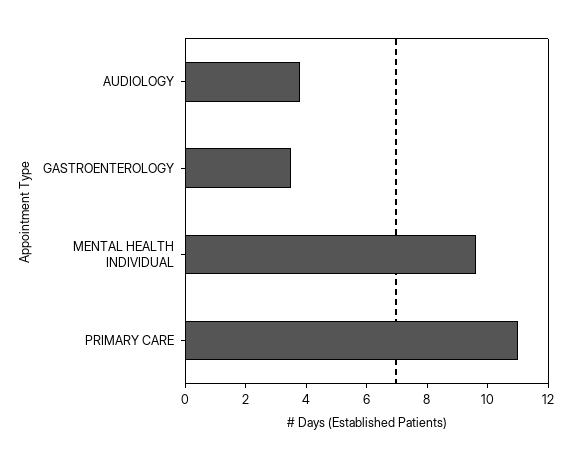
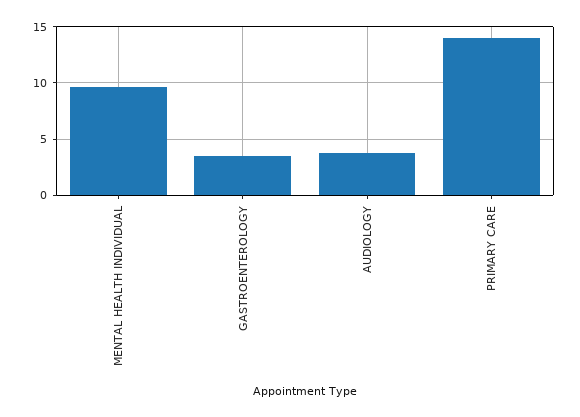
  {
    "AUDIOLOGY": 4,
    "GASTROENTEROLOGY": 3.5,
    "MENTAL HEALTH INDIVIDUAL": 9.5,
-   "PRIMARY CARE": 11
+   "PRIMARY CARE": 14
  }

